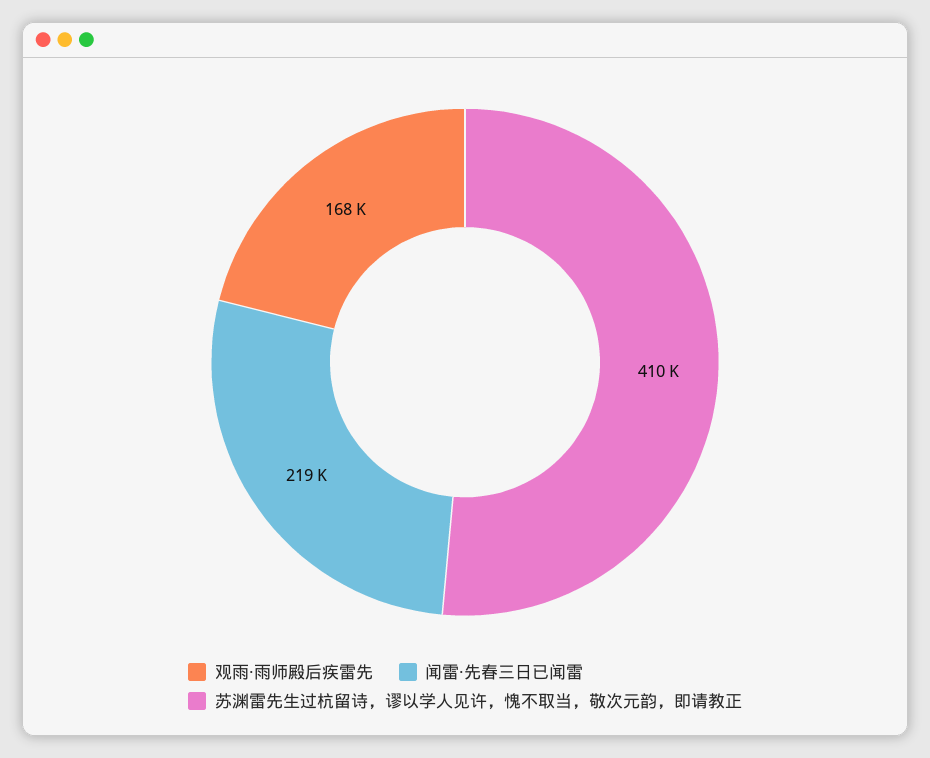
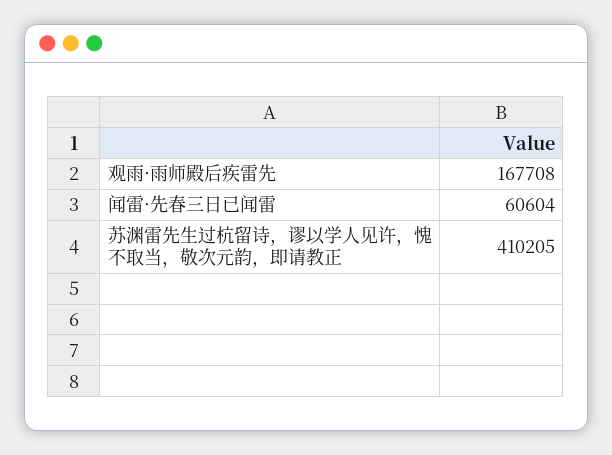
  {
    "观雨·雨师殿后疾雷先": 167708,
-   "闻雷·先春三日已闻雷": 219000,
+   "闻雷·先春三日已闻雷": 60604,
    "苏渊雷先生过杭留诗，谬以学人见许，愧不取当，敬次元韵，即请教正": 410205
  }

